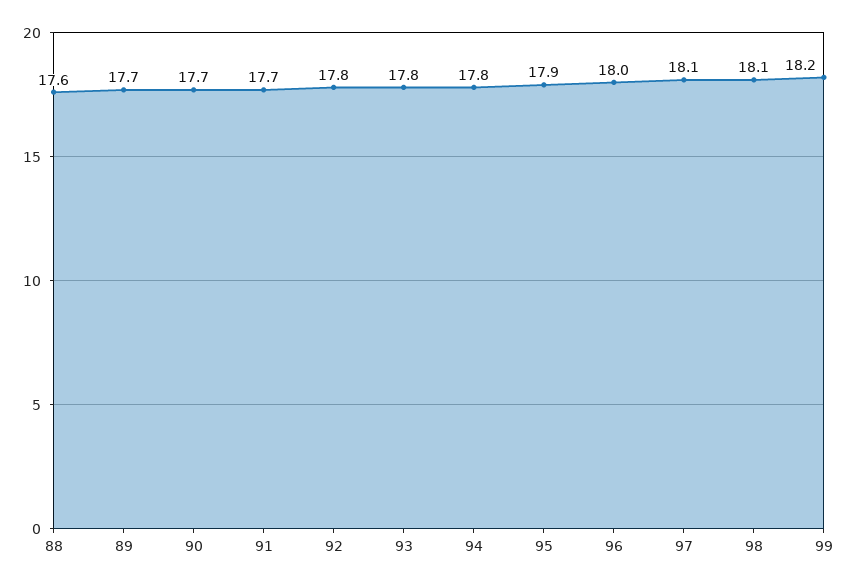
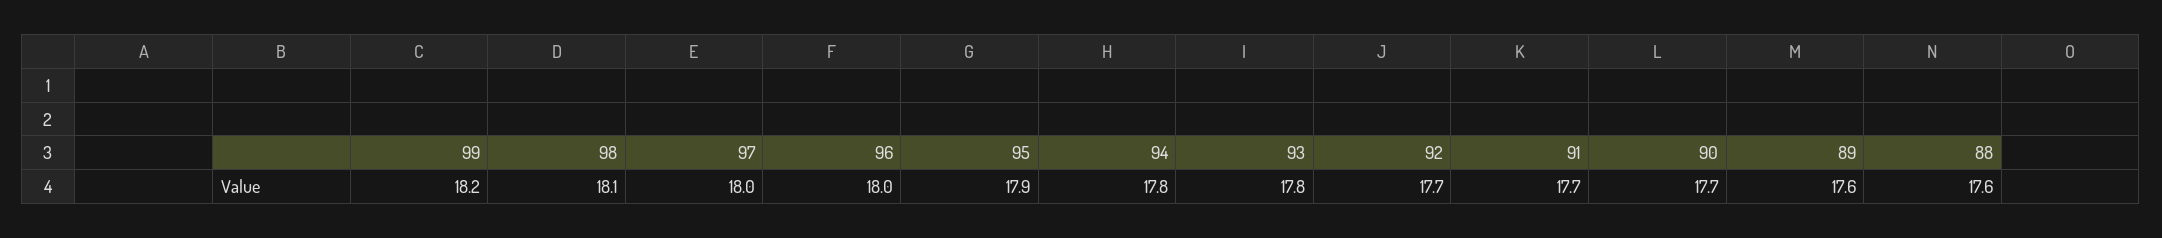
  {
    "88": 17.6,
-   "89": 17.7,
+   "89": 17.6,
    "90": 17.7,
    "91": 17.7,
-   "92": 17.8,
+   "92": 17.7,
    "93": 17.8,
    "94": 17.8,
    "95": 17.9,
    "96": 18,
-   "97": 18.1,
+   "97": 18,
    "98": 18.1,
    "99": 18.2
  }

